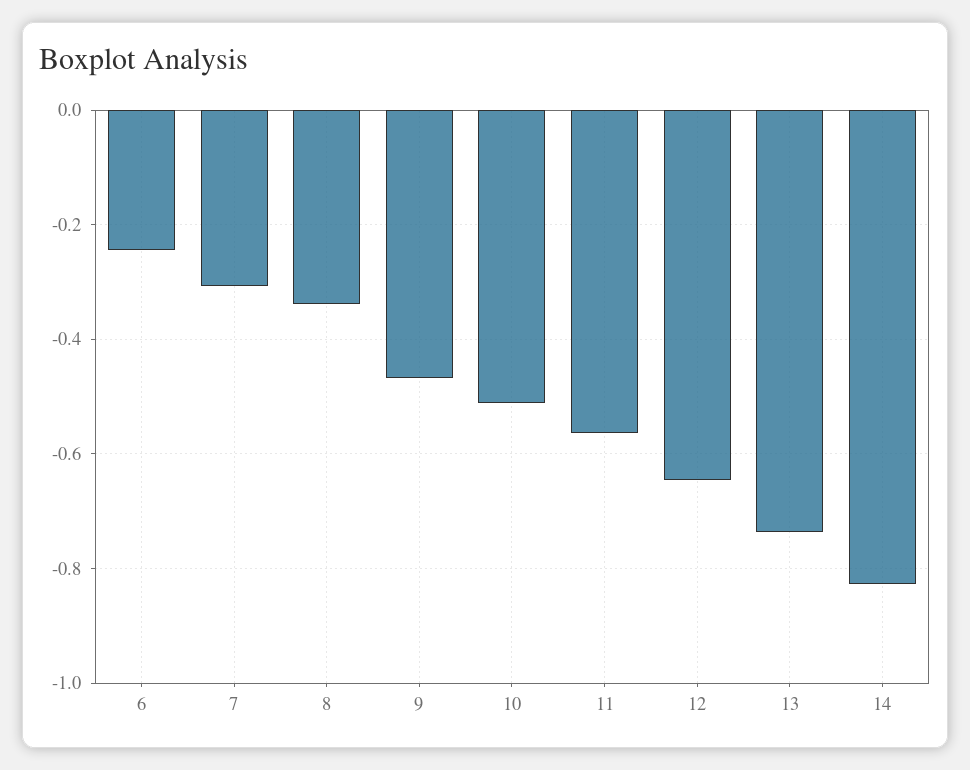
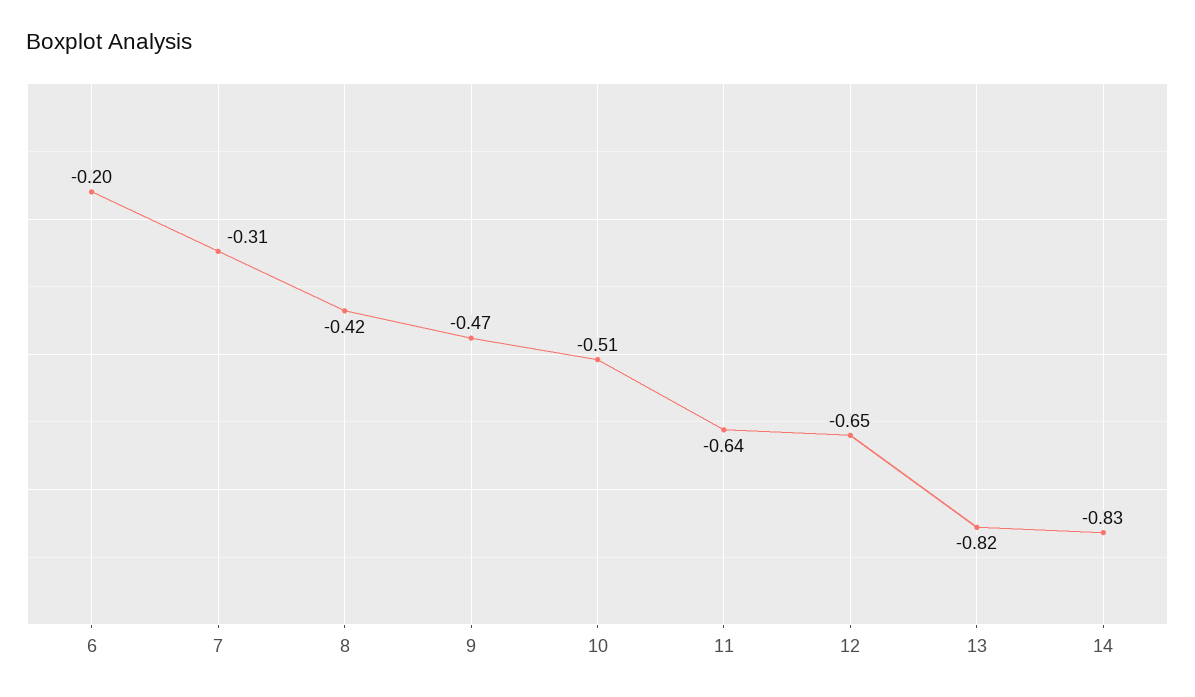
  {
-   "6": -0.24,
+   "6": -0.2,
    "7": -0.31,
-   "8": -0.34,
+   "8": -0.42,
    "9": -0.47,
    "10": -0.51,
-   "11": -0.56,
+   "11": -0.64,
    "12": -0.65,
-   "13": -0.74,
+   "13": -0.82,
    "14": -0.83
  }

